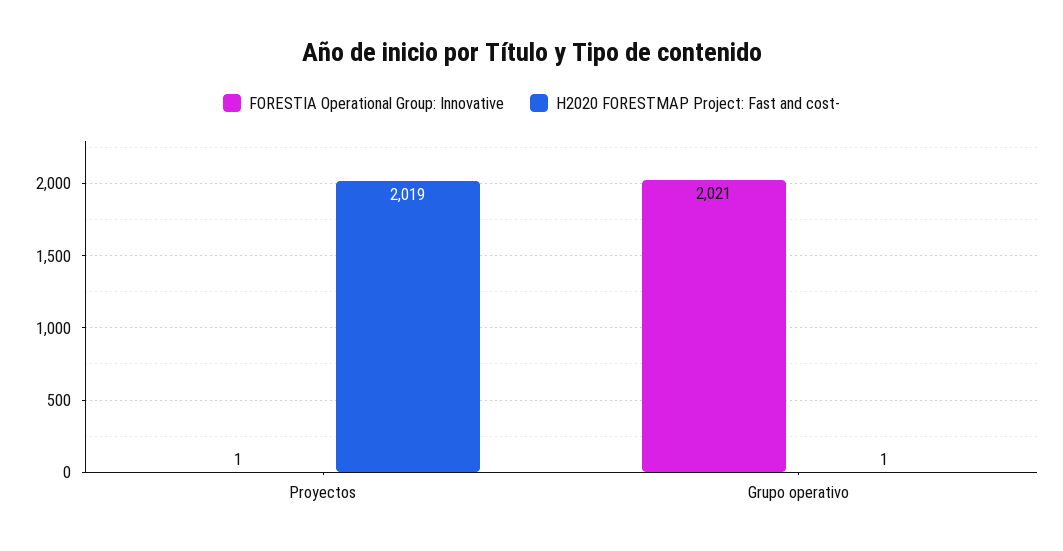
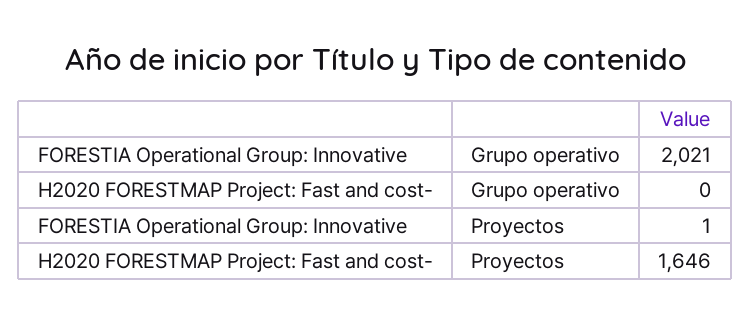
  {
    "FORESTIA Operational Group: Innovative": {
      "Proyectos": 1,
      "Grupo operativo": 2021
    },
    "H2020 FORESTMAP Project: Fast and cost-": {
-     "Proyectos": 2019,
+     "Proyectos": 1646,
-     "Grupo operativo": 1
+     "Grupo operativo": 0
    }
  }

